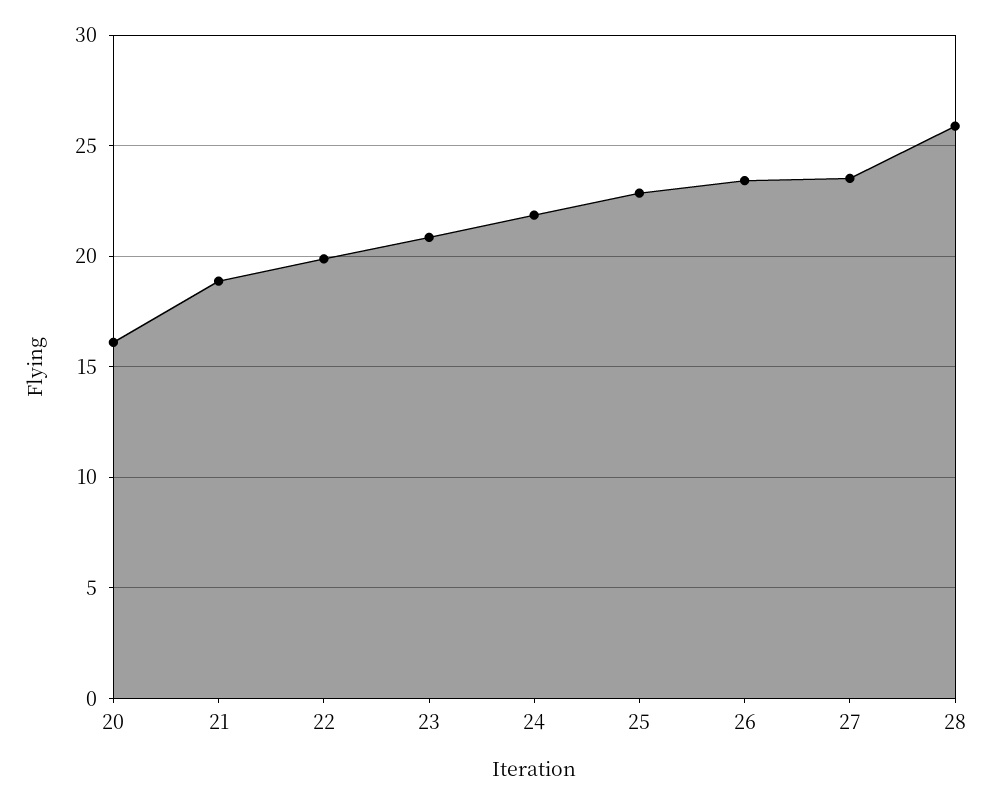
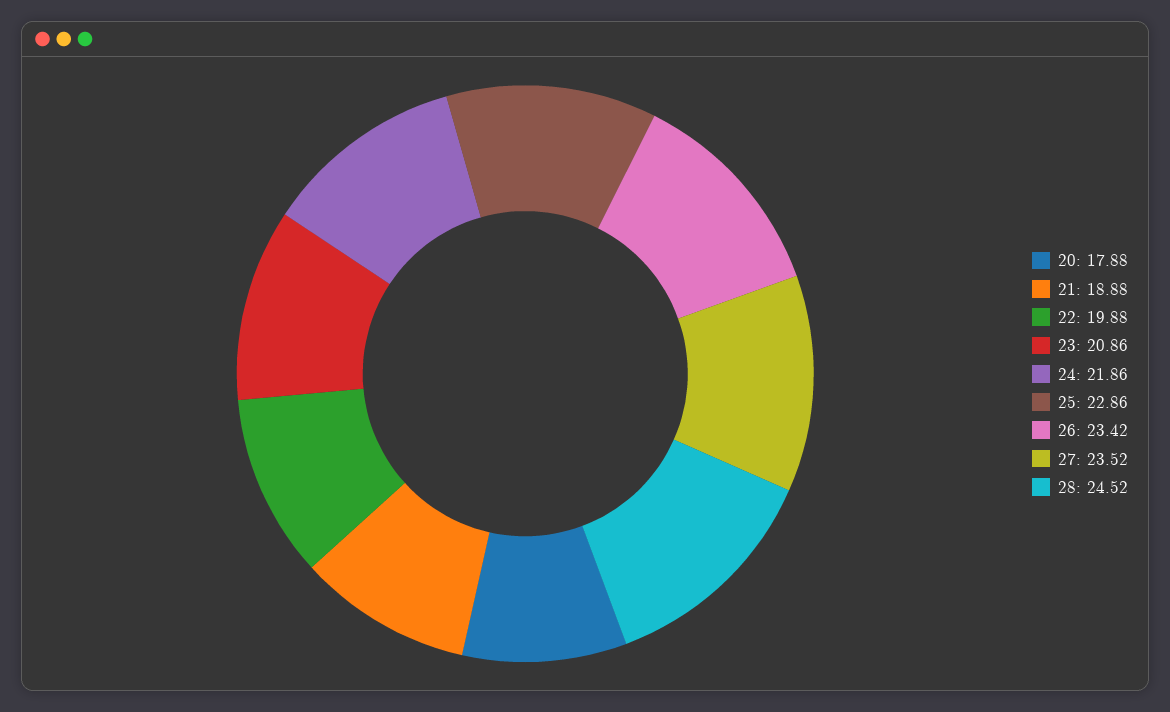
  {
-   "20": 16,
+   "20": 17.88,
    "21": 18.88,
    "22": 19.88,
    "23": 20.86,
    "24": 21.86,
    "25": 22.86,
    "26": 23.42,
    "27": 23.52,
-   "28": 26
+   "28": 24.52
  }

